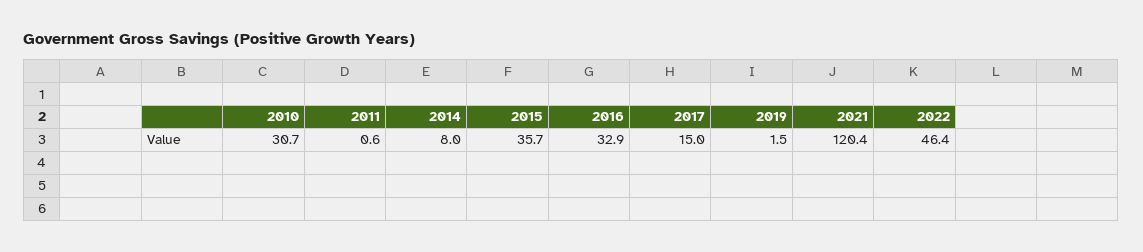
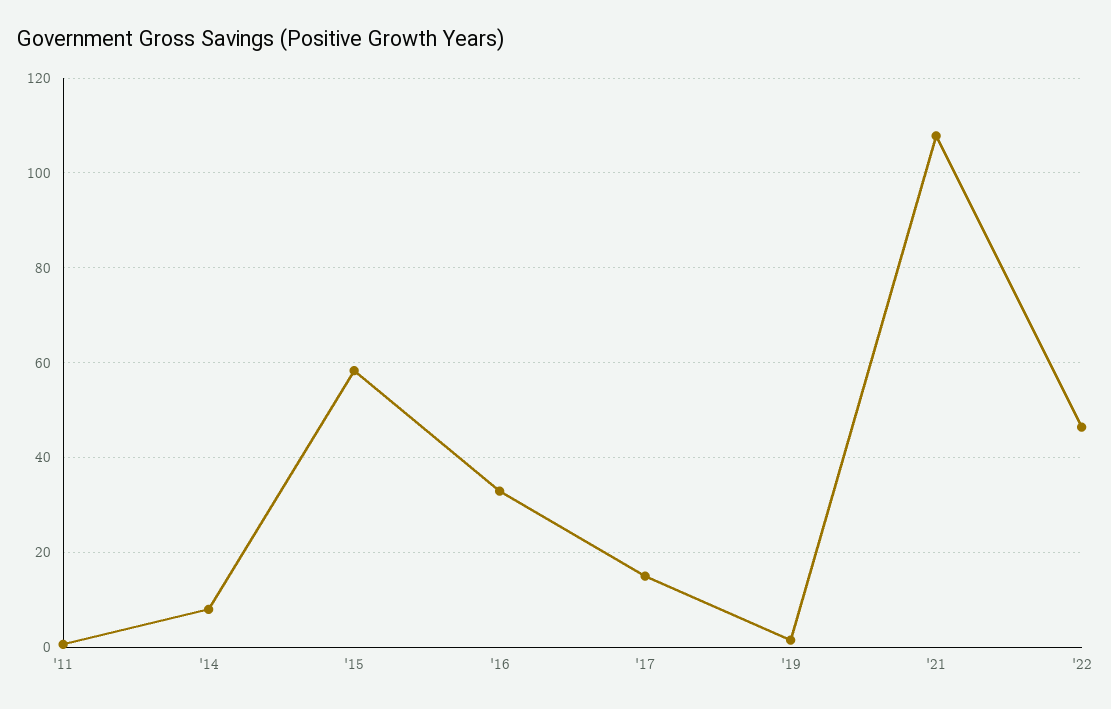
  {
-   "2010": 30.7,
    "2011": 0.6,
    "2014": 8,
-   "2015": 35.7,
+   "2015": 58,
    "2016": 32.9,
    "2017": 15,
    "2019": 1.5,
-   "2021": 120.4,
+   "2021": 108,
    "2022": 46.4
  }

